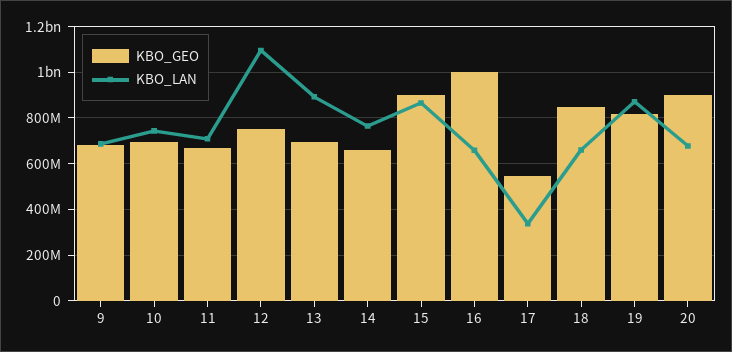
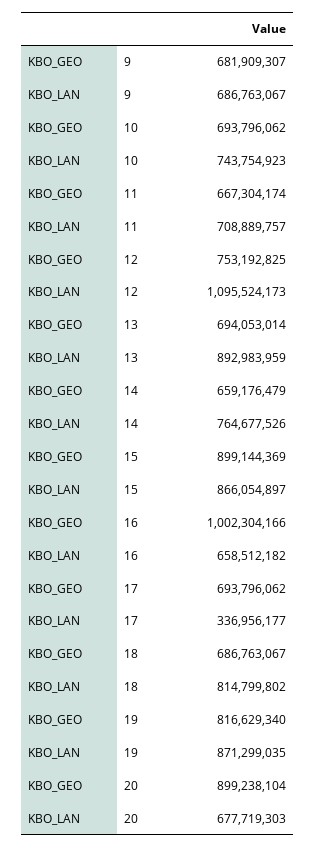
  {
    "KBO_GEO": {
      "9": 681909307,
      "10": 693796062,
      "11": 667304174,
      "12": 753192825,
      "13": 694053014,
      "14": 659176479,
      "15": 899144369,
      "16": 1002304166,
-     "17": 550000000,
+     "17": 693796062,
-     "18": 850000000,
+     "18": 686763067,
      "19": 816629340,
      "20": 899238104
    },
    "KBO_LAN": {
      "9": 686763067,
      "10": 743754923,
      "11": 708889757,
      "12": 1095524173,
      "13": 892983959,
      "14": 764677526,
      "15": 866054897,
      "16": 658512182,
      "17": 336956177,
-     "18": 650000000,
+     "18": 814799802,
      "19": 871299035,
      "20": 677719303
    }
  }

